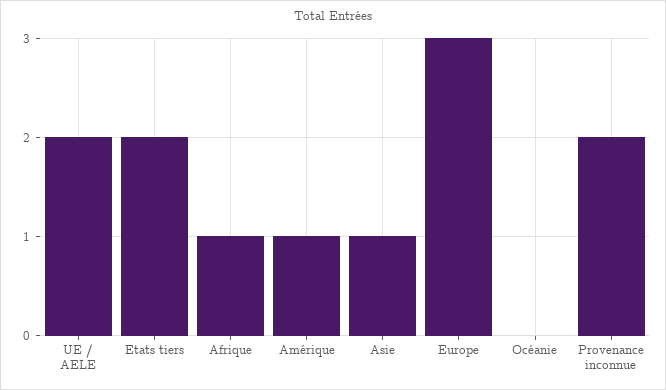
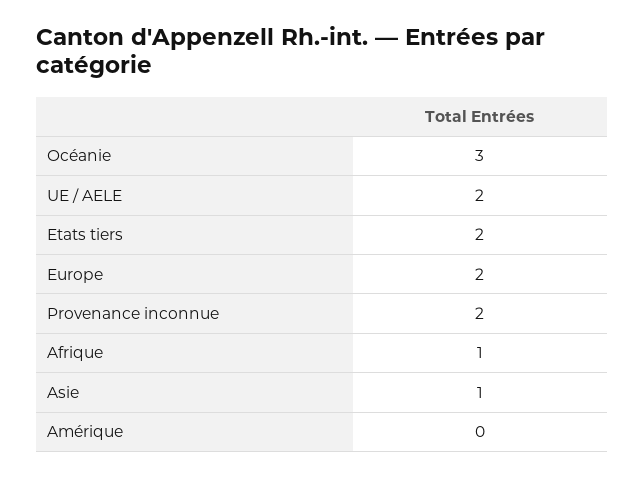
  {
    "UE / AELE": 2,
    "Etats tiers": 2,
    "Afrique": 1,
-   "Amérique": 1,
+   "Amérique": 0,
    "Asie": 1,
-   "Europe": 3,
+   "Europe": 2,
-   "Océanie": 0,
+   "Océanie": 3,
    "Provenance inconnue": 2
  }

